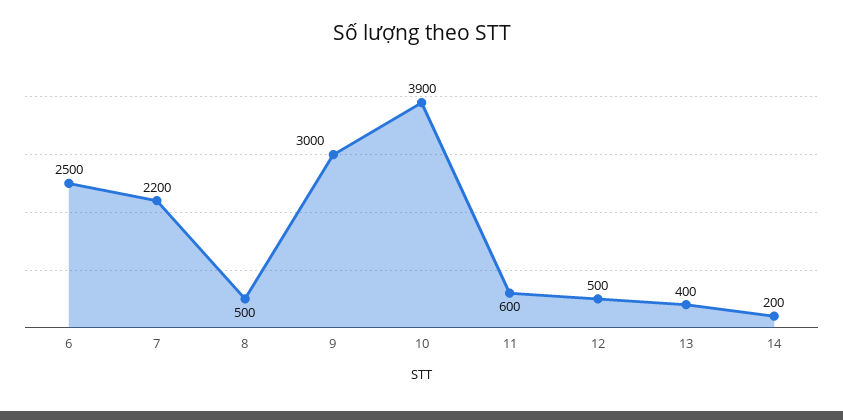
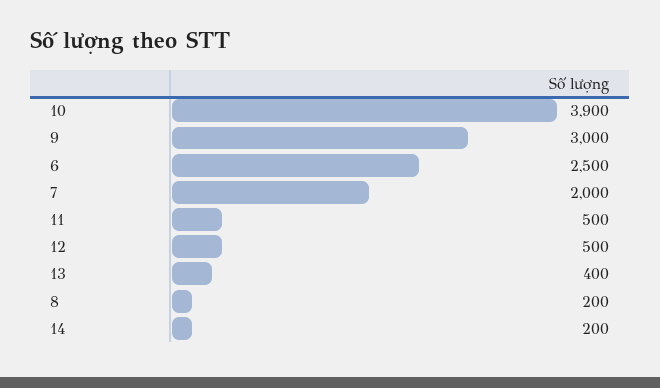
  {
    "6": 2500,
-   "7": 2200,
+   "7": 2000,
-   "8": 500,
+   "8": 200,
    "9": 3000,
    "10": 3900,
-   "11": 600,
+   "11": 500,
    "12": 500,
    "13": 400,
    "14": 200
  }

